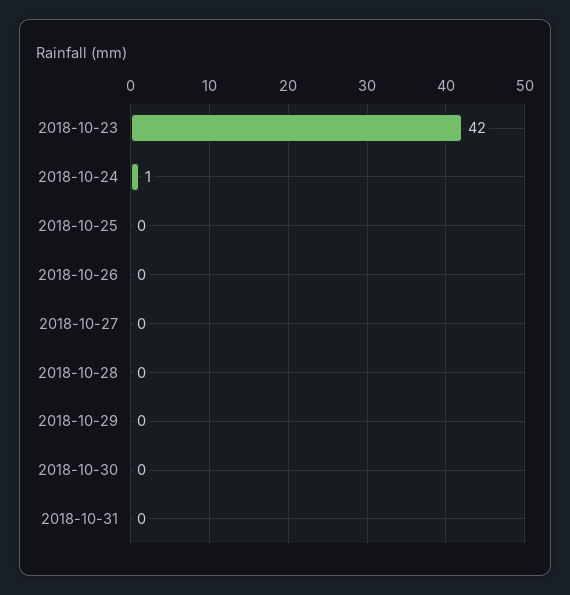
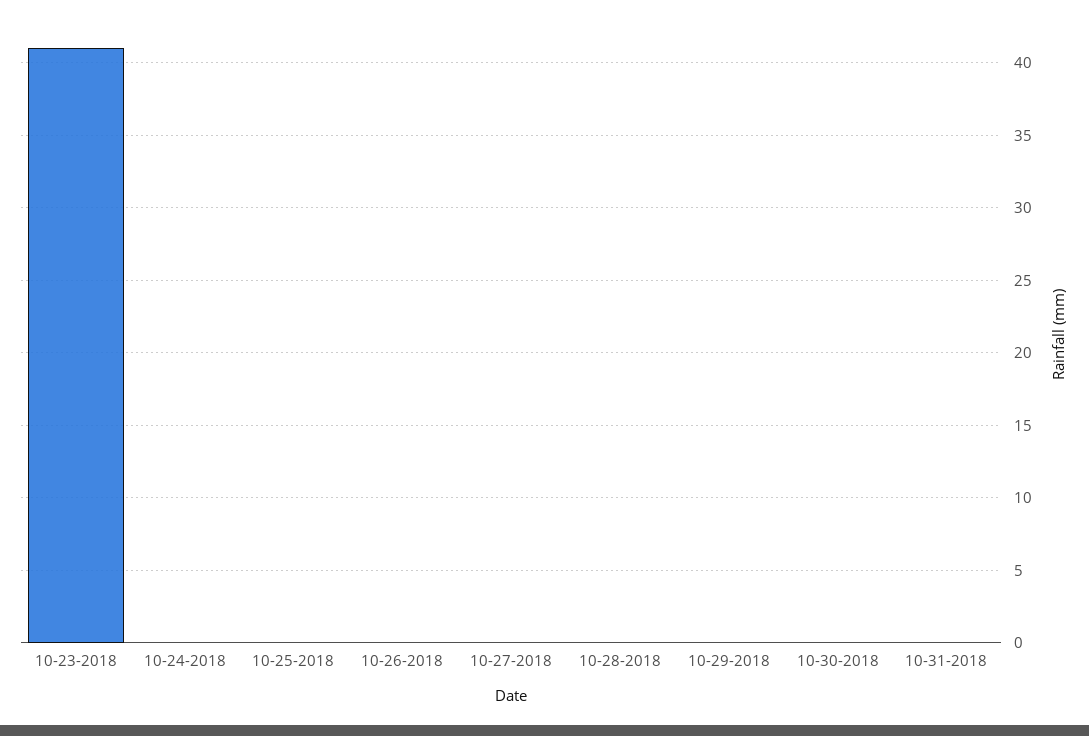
  {
-   "2018-10-23": 42,
+   "2018-10-23": 41,
-   "2018-10-24": 1,
+   "2018-10-24": 0,
    "2018-10-25": 0,
    "2018-10-26": 0,
    "2018-10-27": 0,
    "2018-10-28": 0,
    "2018-10-29": 0,
    "2018-10-30": 0,
    "2018-10-31": 0
  }

